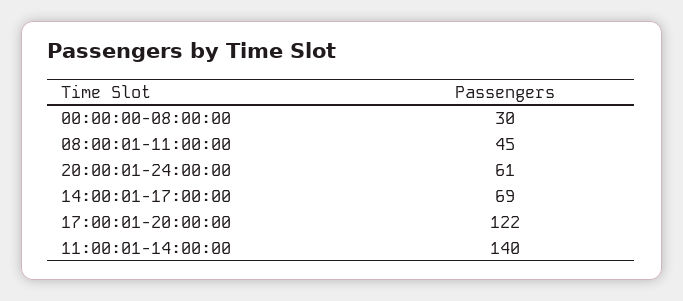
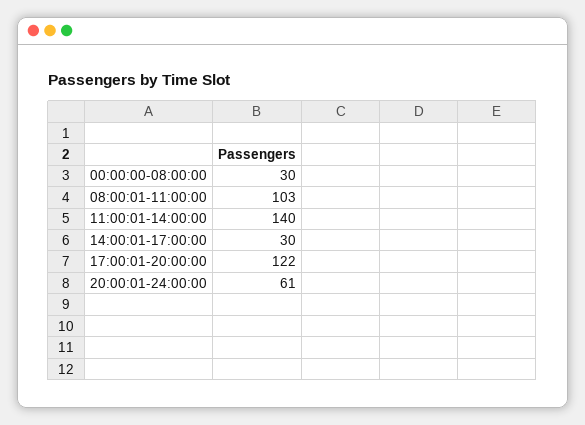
  {
    "00:00:00-08:00:00": 30,
-   "08:00:01-11:00:00": 45,
+   "08:00:01-11:00:00": 103,
    "20:00:01-24:00:00": 61,
-   "14:00:01-17:00:00": 69,
+   "14:00:01-17:00:00": 30,
    "17:00:01-20:00:00": 122,
    "11:00:01-14:00:00": 140
  }

